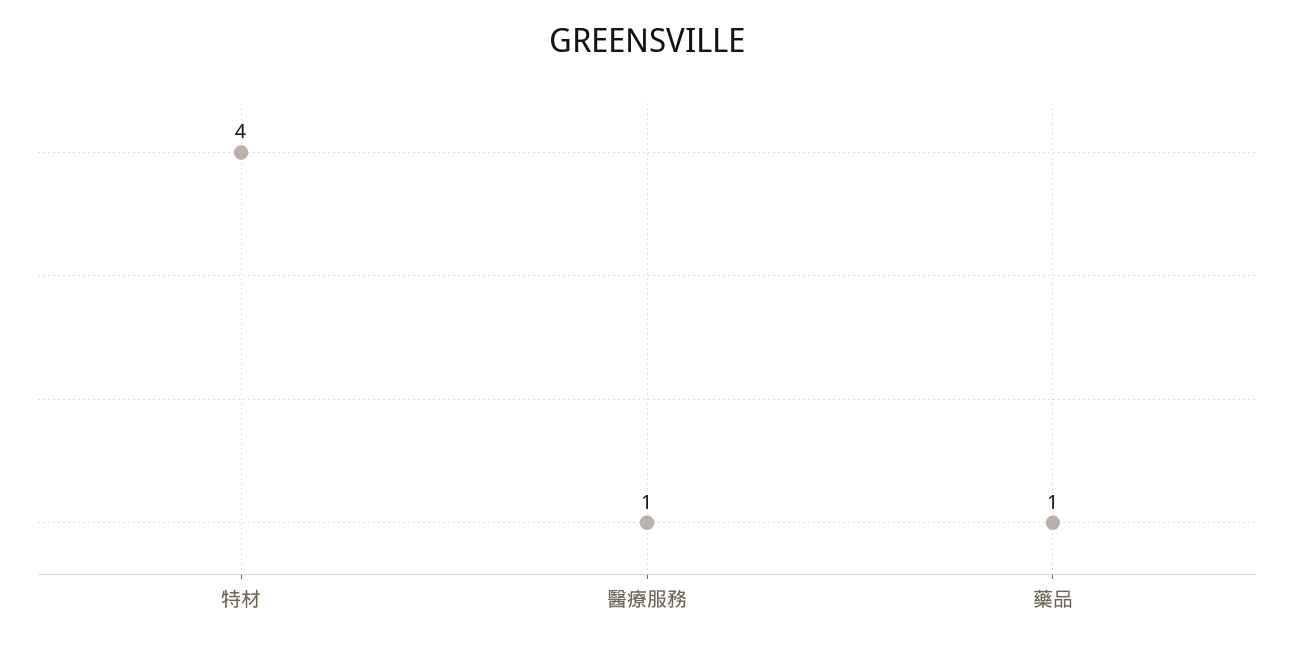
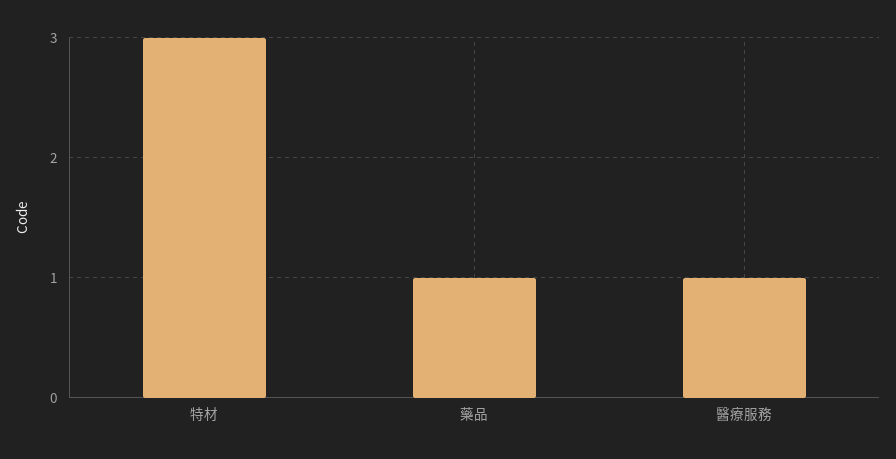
  {
-   "特材": 4,
+   "特材": 3,
    "醫療服務": 1,
    "藥品": 1
  }

